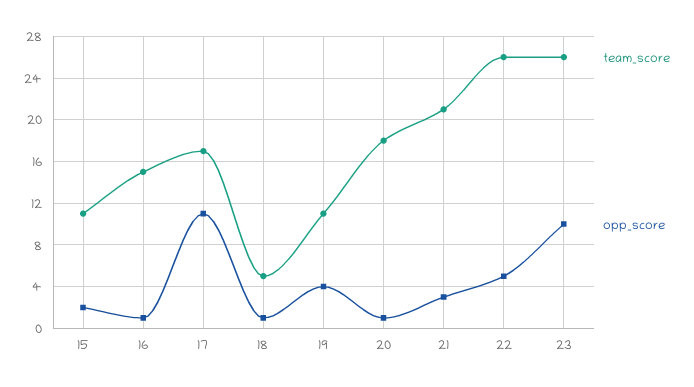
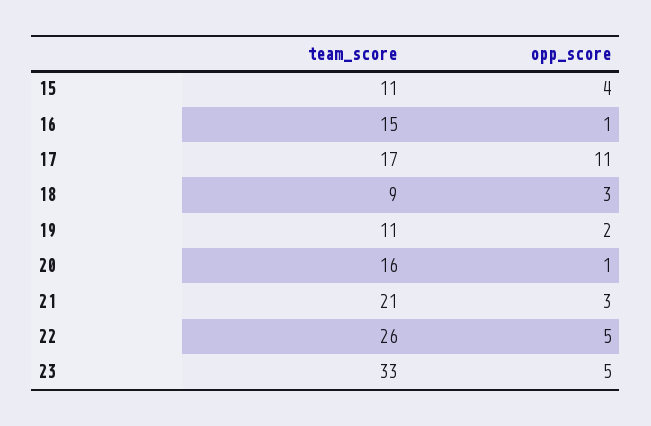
  {
    "team_score": {
      "15": 11,
      "16": 15,
      "17": 17,
-     "18": 5,
+     "18": 9,
      "19": 11,
-     "20": 18,
+     "20": 16,
      "21": 21,
      "22": 26,
-     "23": 26
+     "23": 33
    },
    "opp_score": {
-     "15": 2,
+     "15": 4,
      "16": 1,
      "17": 11,
-     "18": 1,
+     "18": 3,
-     "19": 4,
+     "19": 2,
      "20": 1,
      "21": 3,
      "22": 5,
-     "23": 10
+     "23": 5
    }
  }

